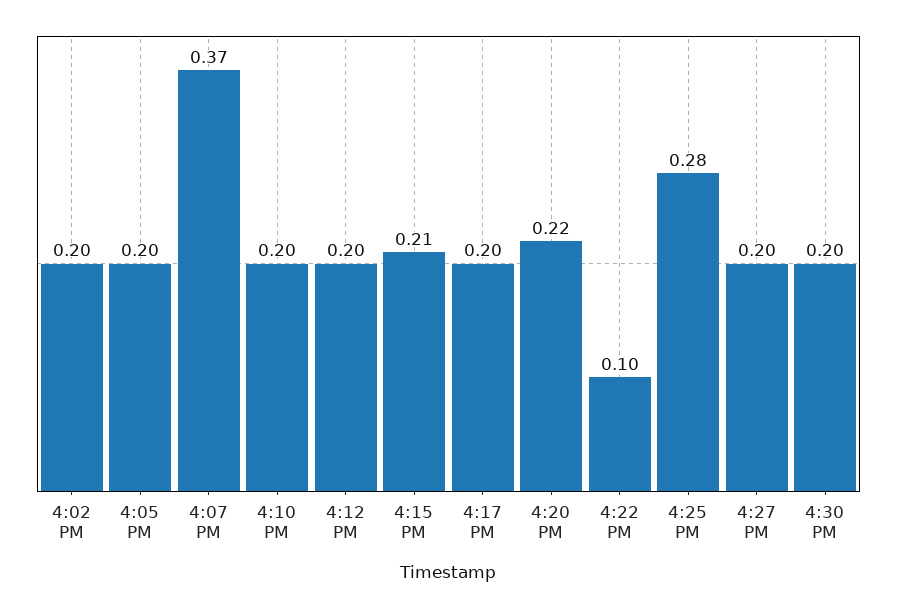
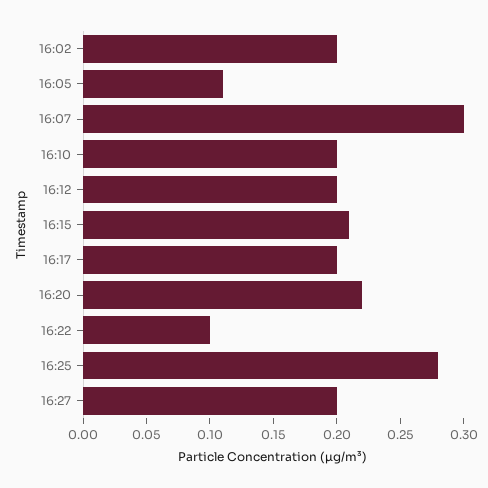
  {
    "4:02 PM": 0.2,
-   "4:05 PM": 0.2,
+   "4:05 PM": 0.11,
-   "4:07 PM": 0.37,
+   "4:07 PM": 0.3,
    "4:10 PM": 0.2,
    "4:12 PM": 0.2,
    "4:15 PM": 0.21,
    "4:17 PM": 0.2,
    "4:20 PM": 0.22,
    "4:22 PM": 0.1,
    "4:25 PM": 0.28,
-   "4:27 PM": 0.2,
+   "4:27 PM": 0.2
-   "4:30 PM": 0.2
  }

